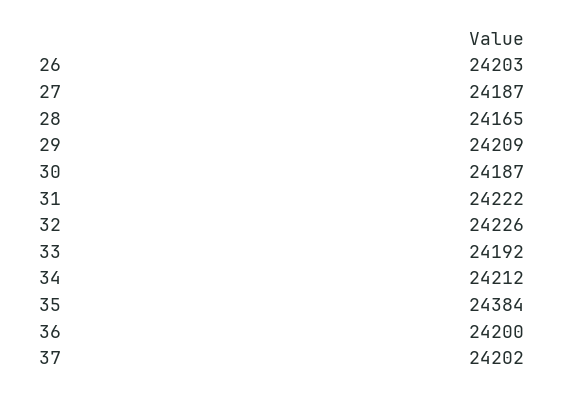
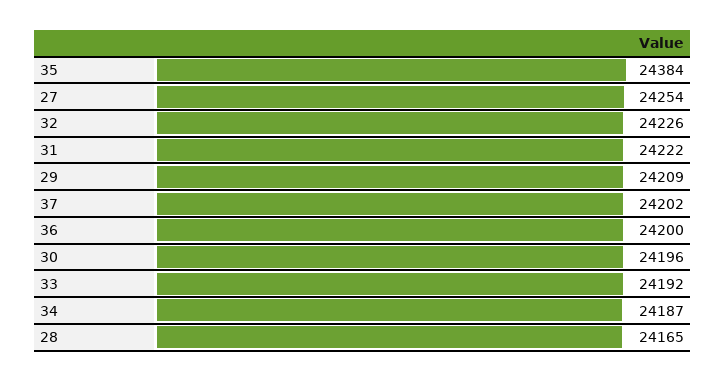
  {
-   "26": 24203,
-   "27": 24187,
+   "27": 24254,
    "28": 24165,
    "29": 24209,
-   "30": 24187,
+   "30": 24196,
    "31": 24222,
    "32": 24226,
    "33": 24192,
-   "34": 24212,
+   "34": 24187,
    "35": 24384,
    "36": 24200,
    "37": 24202
  }

